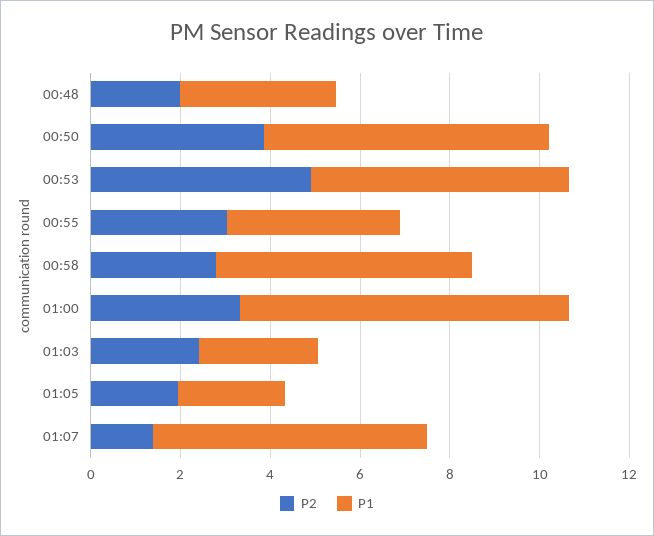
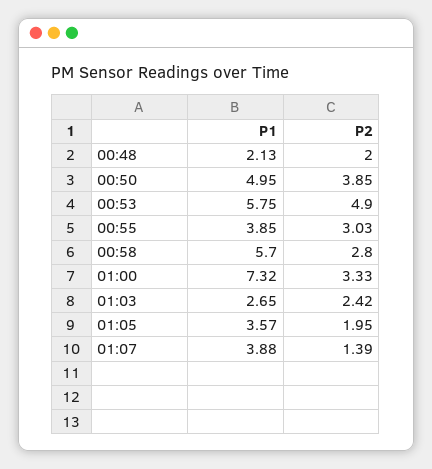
  {
    "P2": {
      "00:48": 2,
      "00:50": 3.85,
      "00:53": 4.9,
      "00:55": 3.03,
      "00:58": 2.8,
      "01:00": 3.33,
      "01:03": 2.42,
      "01:05": 1.95,
      "01:07": 1.39
    },
    "P1": {
-     "00:48": 3.5,
+     "00:48": 2.13,
-     "00:50": 6.5,
+     "00:50": 4.95,
      "00:53": 5.75,
      "00:55": 3.85,
      "00:58": 5.7,
      "01:00": 7.32,
      "01:03": 2.65,
-     "01:05": 2.5,
+     "01:05": 3.57,
-     "01:07": 6
+     "01:07": 3.88
    }
  }

